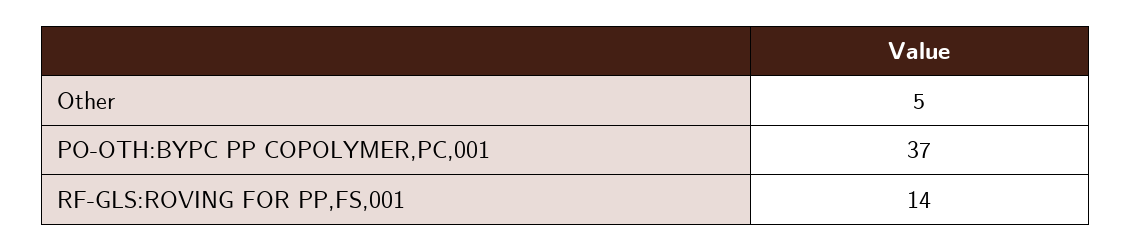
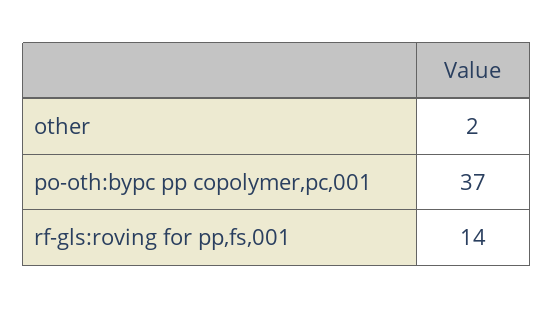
  {
-   "Other": 5,
+   "Other": 2,
    "PO-OTH:BYPC PP COPOLYMER,PC,001": 37,
    "RF-GLS:ROVING FOR PP,FS,001": 14
  }

